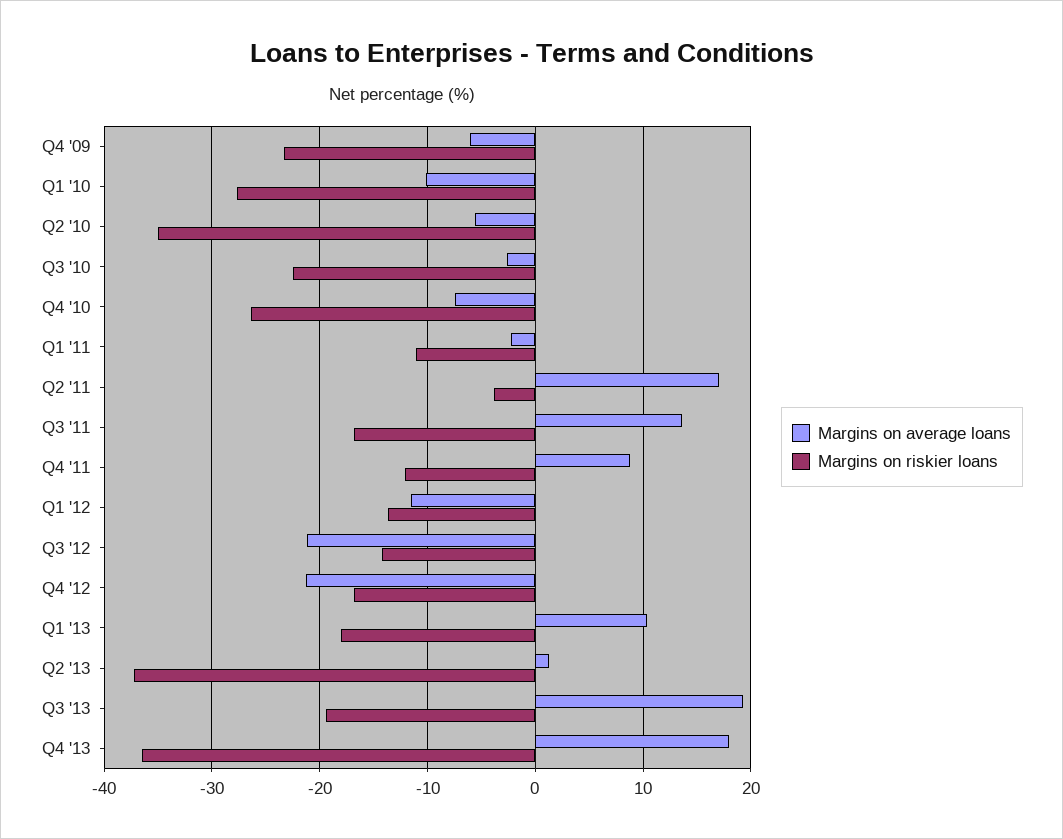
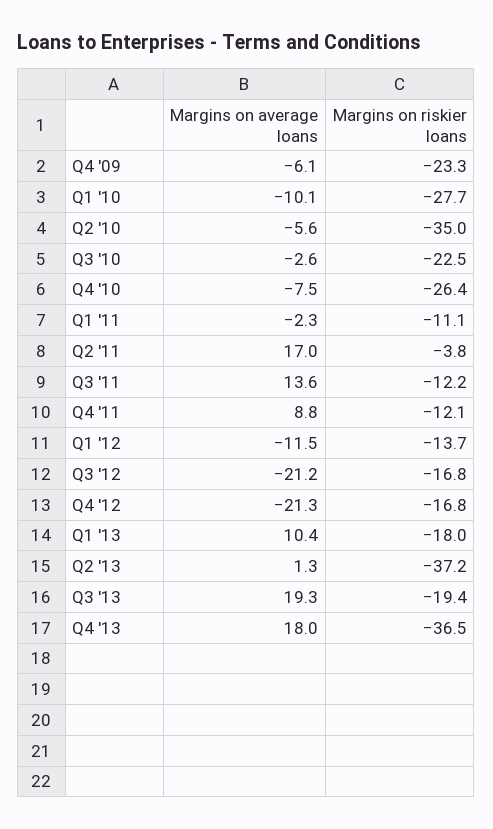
  {
    "Margins on average loans": {
      "Q4 '09": -6.1,
      "Q1 '10": -10.1,
      "Q2 '10": -5.6,
      "Q3 '10": -2.6,
      "Q4 '10": -7.5,
      "Q1 '11": -2.3,
      "Q2 '11": 17,
      "Q3 '11": 13.6,
      "Q4 '11": 8.8,
      "Q1 '12": -11.5,
      "Q3 '12": -21.2,
      "Q4 '12": -21.3,
      "Q1 '13": 10.4,
      "Q2 '13": 1.3,
      "Q3 '13": 19.3,
      "Q4 '13": 18
    },
    "Margins on riskier loans": {
      "Q4 '09": -23.3,
      "Q1 '10": -27.7,
      "Q2 '10": -35,
      "Q3 '10": -22.5,
      "Q4 '10": -26.4,
      "Q1 '11": -11.1,
      "Q2 '11": -3.8,
-     "Q3 '11": -17,
+     "Q3 '11": -12.2,
      "Q4 '11": -12.1,
      "Q1 '12": -13.7,
-     "Q3 '12": -14,
+     "Q3 '12": -16.8,
      "Q4 '12": -16.8,
      "Q1 '13": -18,
      "Q2 '13": -37.2,
      "Q3 '13": -19.4,
      "Q4 '13": -36.5
    }
  }

